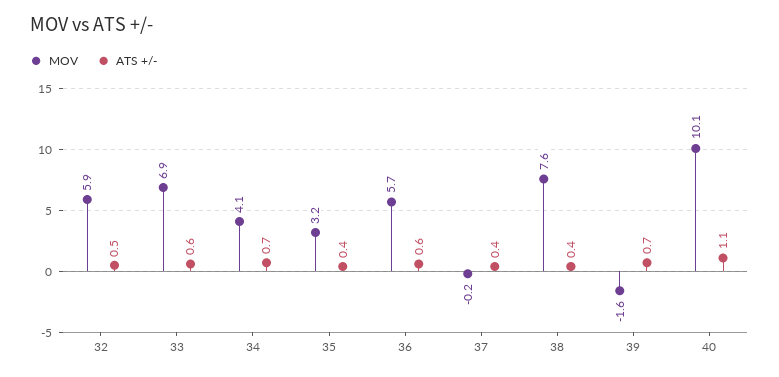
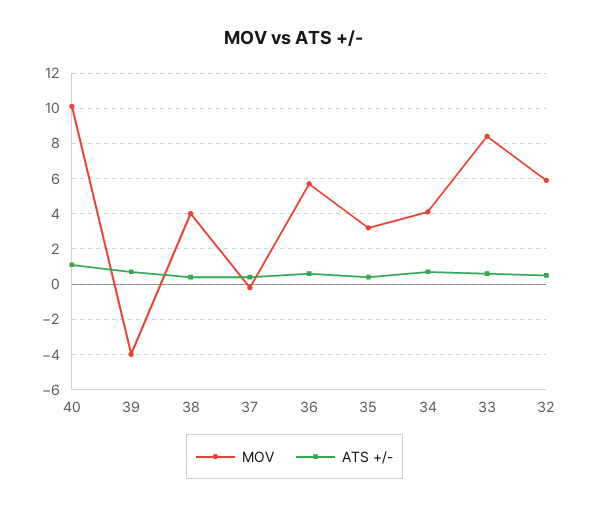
  {
    "MOV": {
      "32": 5.9,
-     "33": 6.9,
+     "33": 8.5,
      "34": 4.1,
      "35": 3.2,
      "36": 5.7,
      "37": -0.2,
-     "38": 7.6,
+     "38": 4,
-     "39": -1.6,
+     "39": -4,
      "40": 10.1
    },
    "ATS +/-": {
      "32": 0.5,
      "33": 0.6,
      "34": 0.7,
      "35": 0.4,
      "36": 0.6,
      "37": 0.4,
      "38": 0.4,
      "39": 0.7,
      "40": 1.1
    }
  }

